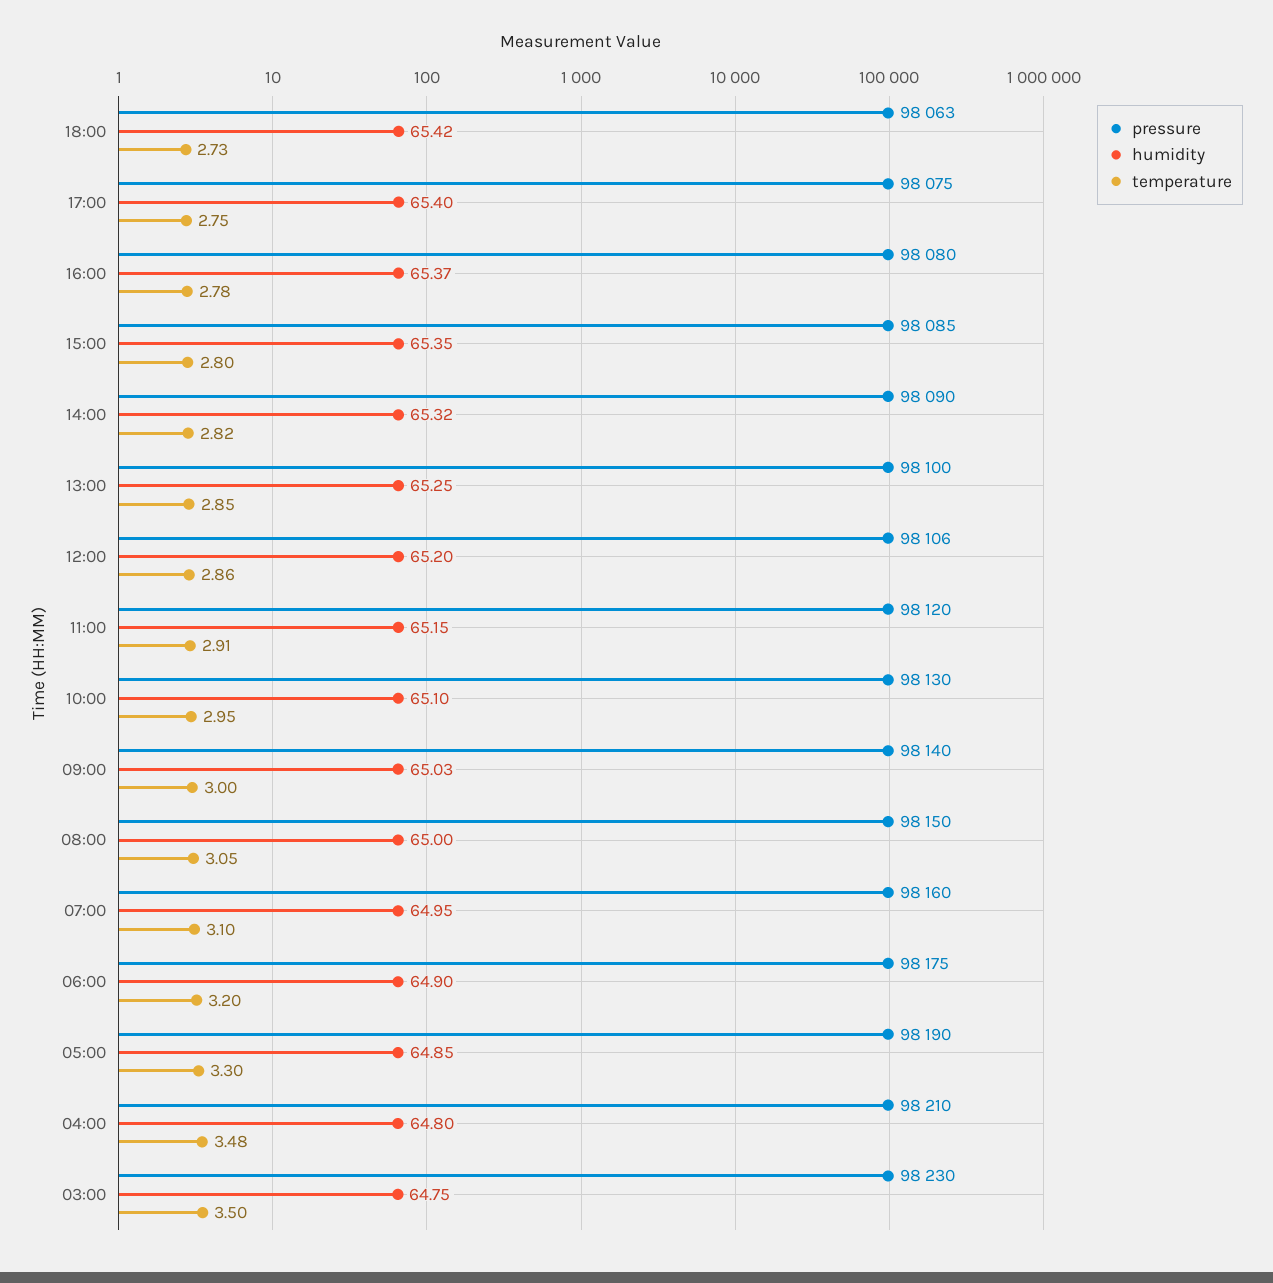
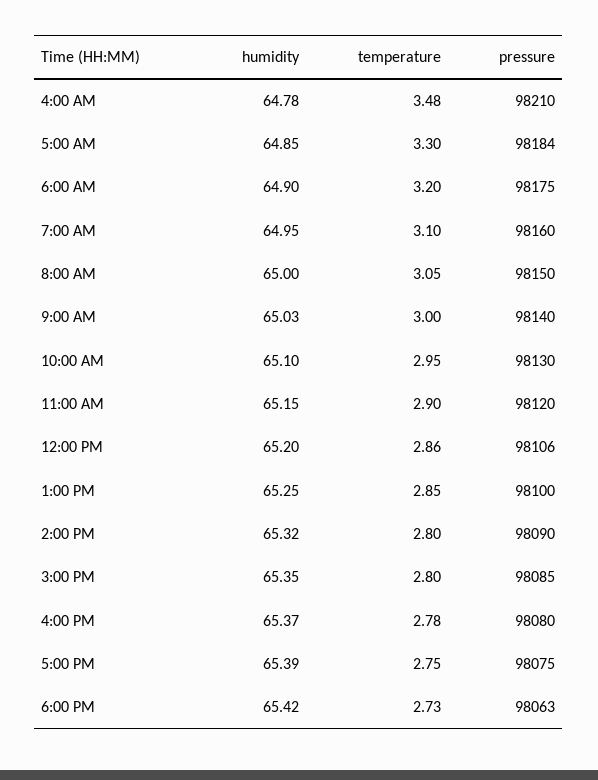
  {
    "pressure": {
      "18:00": 98063,
      "17:00": 98075,
      "16:00": 98080,
      "15:00": 98085,
      "14:00": 98090,
      "13:00": 98100,
      "12:00": 98106,
      "11:00": 98120,
      "10:00": 98130,
      "09:00": 98140,
      "08:00": 98150,
      "07:00": 98160,
      "06:00": 98175,
-     "05:00": 98190,
+     "05:00": 98184,
-     "04:00": 98210,
+     "04:00": 98210
-     "03:00": 98230
    },
    "humidity": {
      "18:00": 65.42,
-     "17:00": 65.4,
+     "17:00": 65.39,
      "16:00": 65.37,
      "15:00": 65.35,
      "14:00": 65.32,
      "13:00": 65.25,
      "12:00": 65.2,
      "11:00": 65.15,
      "10:00": 65.1,
      "09:00": 65.03,
      "08:00": 65,
      "07:00": 64.95,
      "06:00": 64.9,
      "05:00": 64.85,
-     "04:00": 64.8,
+     "04:00": 64.78
-     "03:00": 64.75
    },
    "temperature": {
      "18:00": 2.73,
      "17:00": 2.75,
      "16:00": 2.78,
      "15:00": 2.8,
-     "14:00": 2.82,
+     "14:00": 2.8,
      "13:00": 2.85,
      "12:00": 2.86,
-     "11:00": 2.91,
+     "11:00": 2.9,
      "10:00": 2.95,
      "09:00": 3,
      "08:00": 3.05,
      "07:00": 3.1,
      "06:00": 3.2,
      "05:00": 3.3,
-     "04:00": 3.48,
+     "04:00": 3.48
-     "03:00": 3.5
    }
  }

